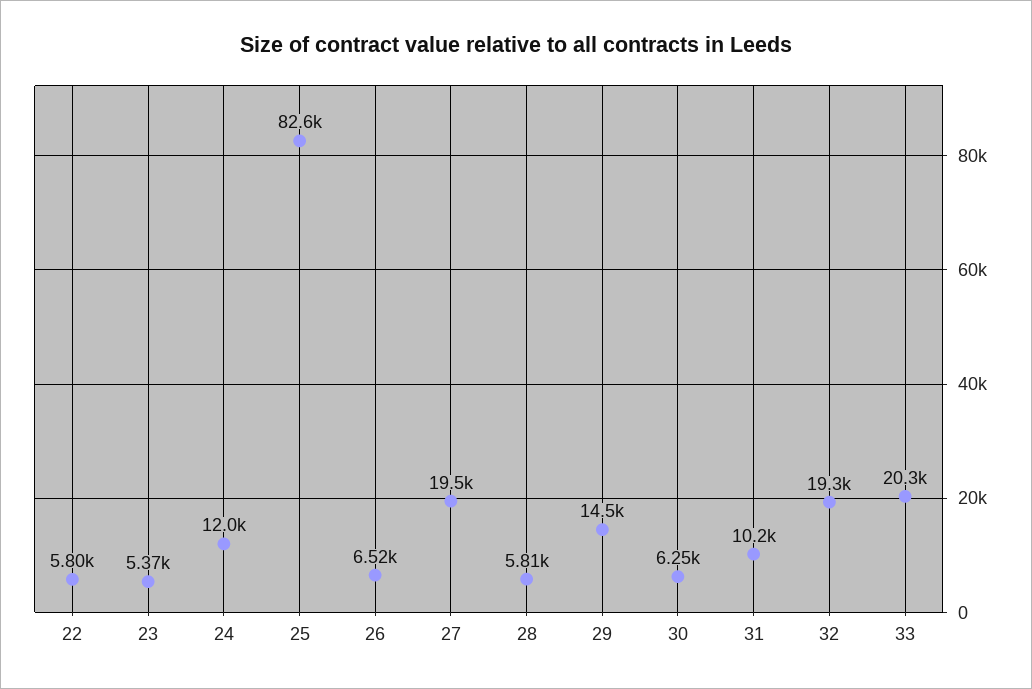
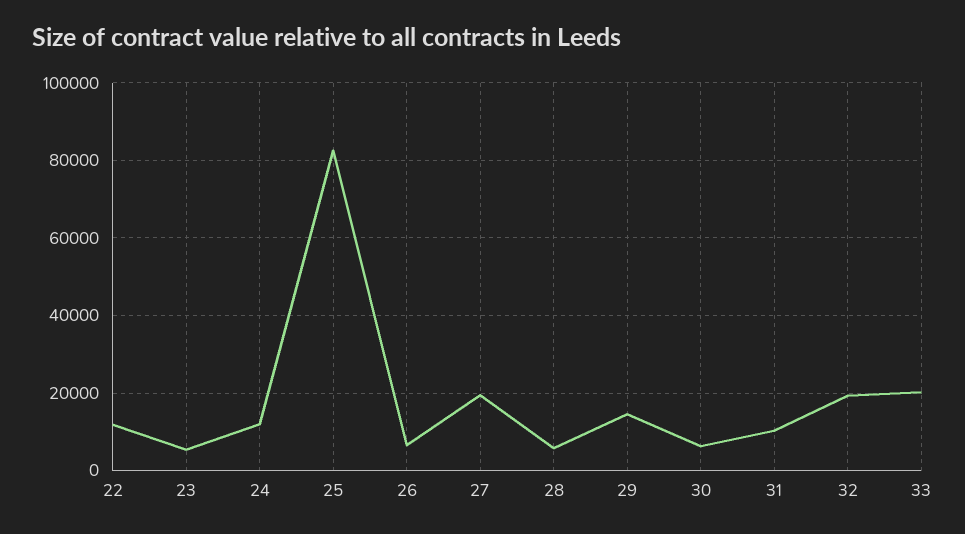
  {
-   "22": 5800,
+   "22": 12000,
    "23": 5370,
    "24": 12000,
    "25": 82600,
    "26": 6520,
    "27": 19500,
    "28": 5810,
    "29": 14500,
    "30": 6250,
    "31": 10200,
    "32": 19300,
    "33": 20300
  }

